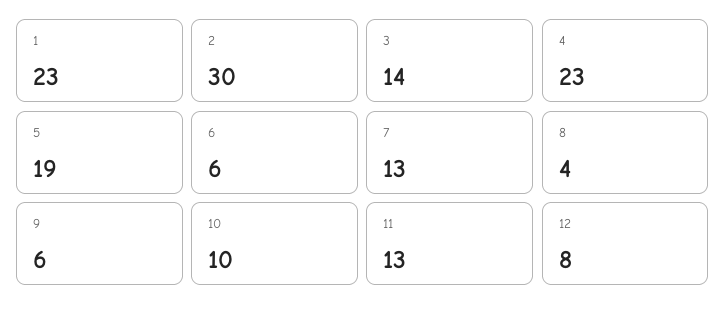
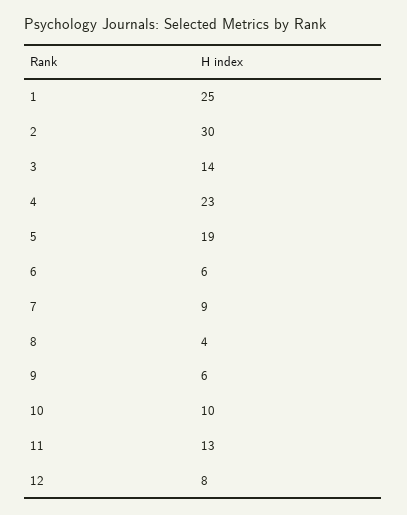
  {
-   "1": 23,
+   "1": 25,
    "2": 30,
    "3": 14,
    "4": 23,
    "5": 19,
    "6": 6,
-   "7": 13,
+   "7": 9,
    "8": 4,
    "9": 6,
    "10": 10,
    "11": 13,
    "12": 8
  }

